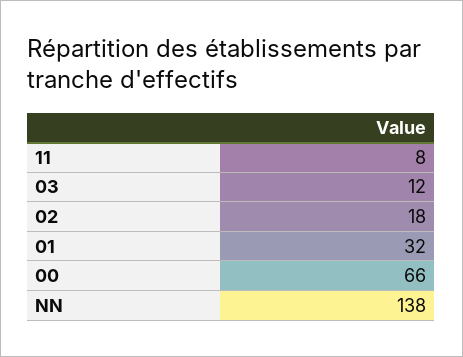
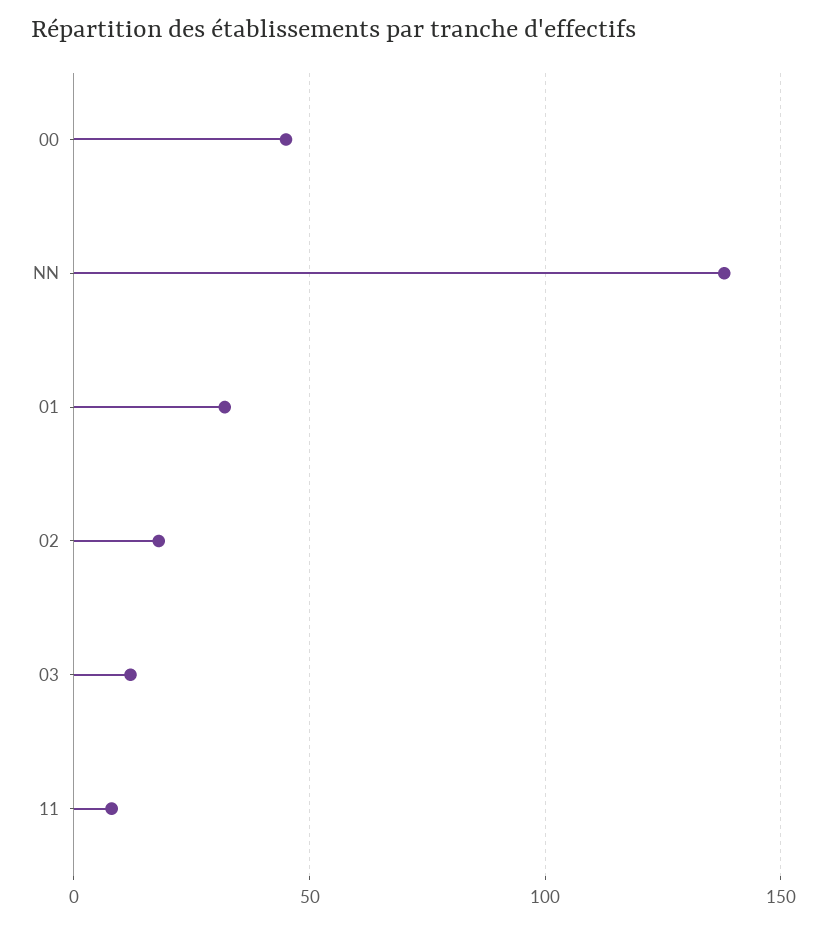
  {
    "11": 8,
    "03": 12,
    "02": 18,
    "01": 32,
-   "00": 66,
+   "00": 45,
    "NN": 138
  }

